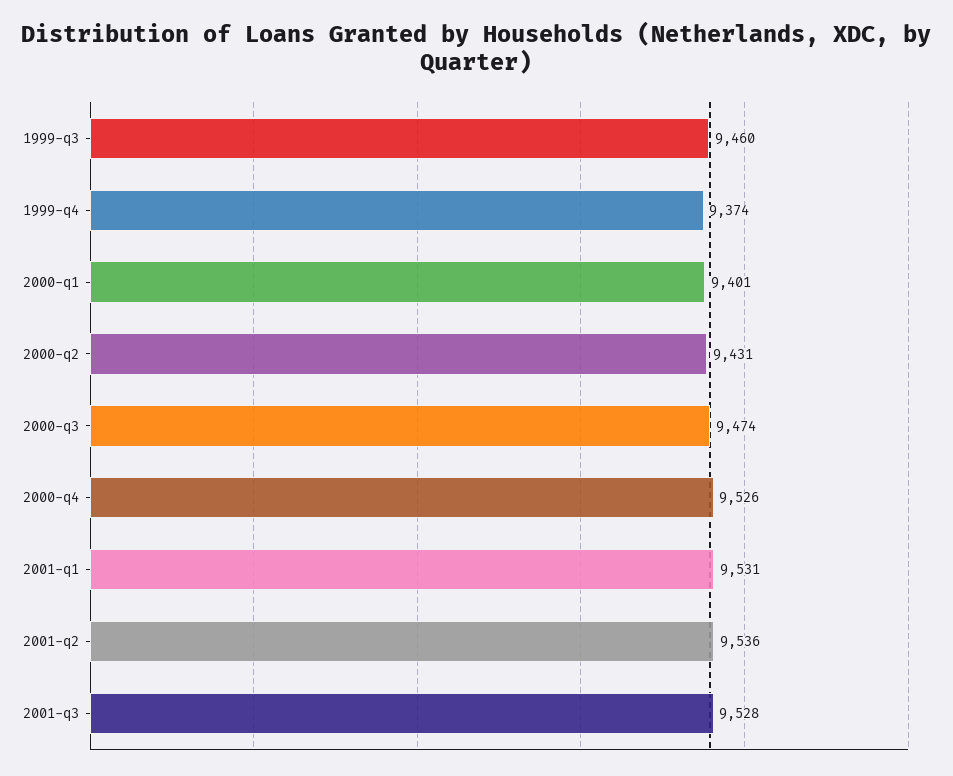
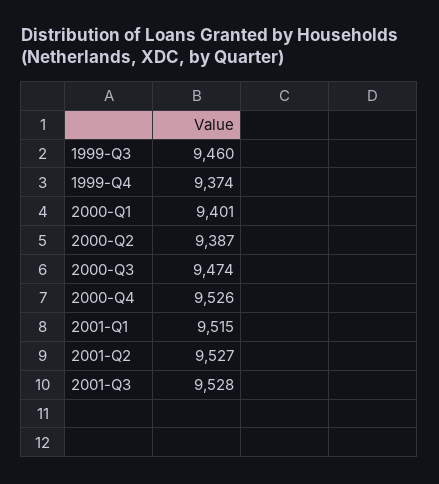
  {
    "1999-q3": 9460,
    "1999-q4": 9374,
    "2000-q1": 9401,
-   "2000-q2": 9431,
+   "2000-q2": 9387,
    "2000-q3": 9474,
    "2000-q4": 9526,
-   "2001-q1": 9531,
+   "2001-q1": 9515,
-   "2001-q2": 9536,
+   "2001-q2": 9527,
    "2001-q3": 9528
  }

